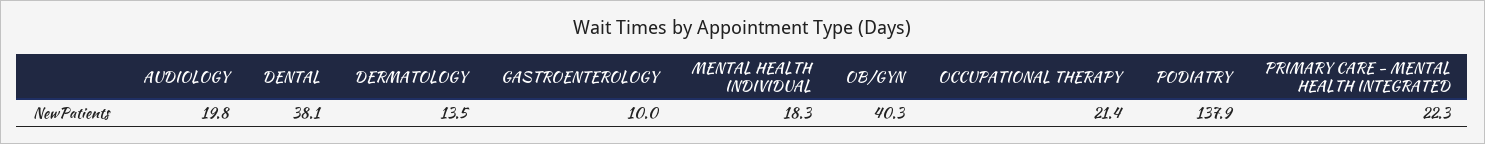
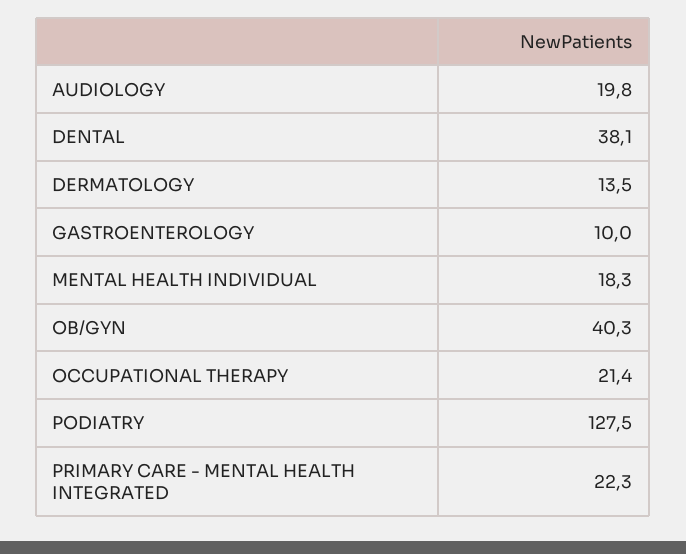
  {
    "AUDIOLOGY": 19.8,
    "DENTAL": 38.1,
    "DERMATOLOGY": 13.5,
    "GASTROENTEROLOGY": 10,
    "MENTAL HEALTH INDIVIDUAL": 18.3,
    "OB/GYN": 40.3,
    "OCCUPATIONAL THERAPY": 21.4,
-   "PODIATRY": 137.9,
+   "PODIATRY": 127.5,
    "PRIMARY CARE - MENTAL HEALTH INTEGRATED": 22.3
  }

